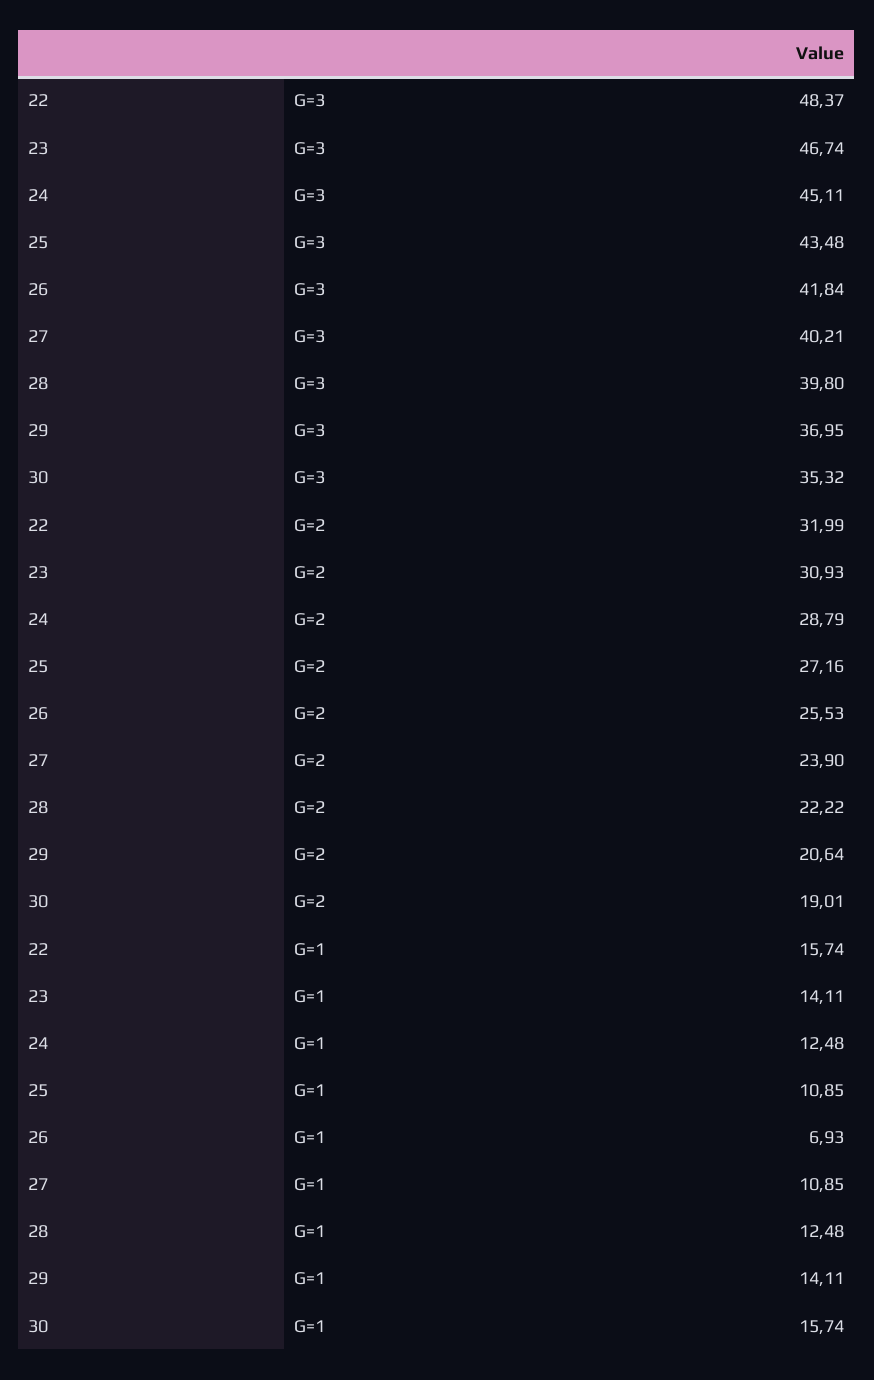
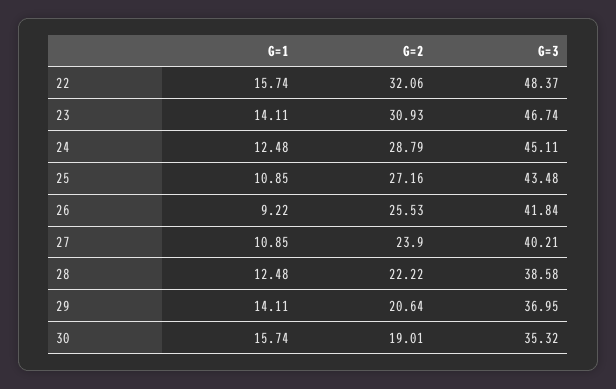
  {
    "22": {
      "G=3": 48.37,
-     "G=2": 31.99,
+     "G=2": 32.06,
      "G=1": 15.74
    },
    "23": {
      "G=3": 46.74,
      "G=2": 30.93,
      "G=1": 14.11
    },
    "24": {
      "G=3": 45.11,
      "G=2": 28.79,
      "G=1": 12.48
    },
    "25": {
      "G=3": 43.48,
      "G=2": 27.16,
      "G=1": 10.85
    },
    "26": {
      "G=3": 41.84,
      "G=2": 25.53,
-     "G=1": 6.93
+     "G=1": 9.22
    },
    "27": {
      "G=3": 40.21,
      "G=2": 23.9,
      "G=1": 10.85
    },
    "28": {
-     "G=3": 39.8,
+     "G=3": 38.58,
      "G=2": 22.22,
      "G=1": 12.48
    },
    "29": {
      "G=3": 36.95,
      "G=2": 20.64,
      "G=1": 14.11
    },
    "30": {
      "G=3": 35.32,
      "G=2": 19.01,
      "G=1": 15.74
    }
  }

